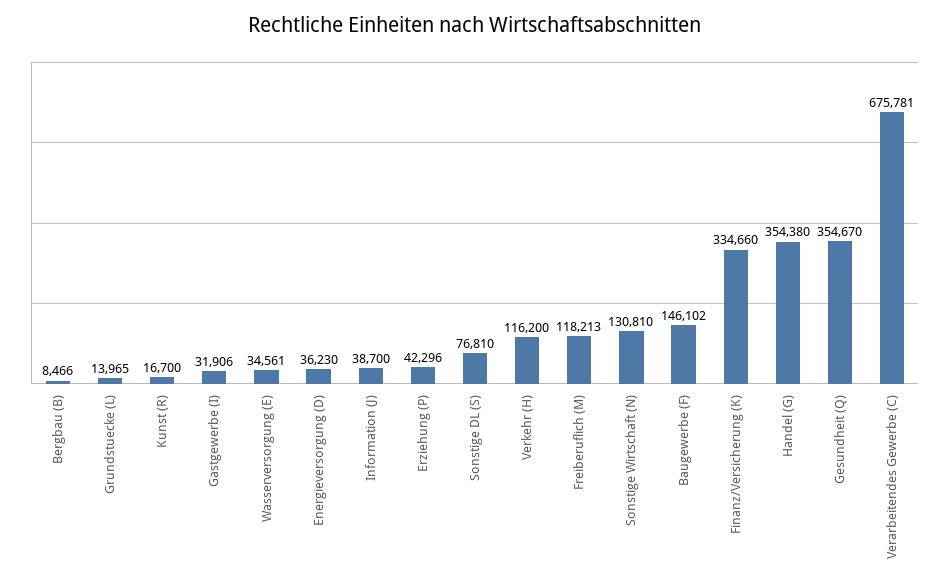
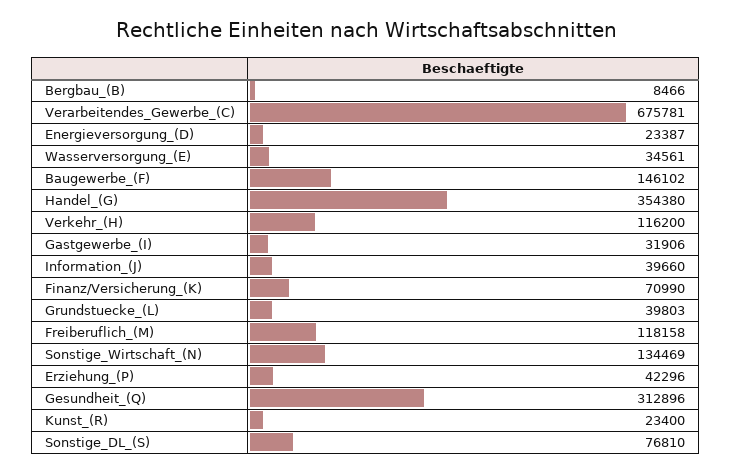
  {
    "Bergbau (B)": 8466,
-   "Grundstuecke (L)": 13965,
+   "Grundstuecke (L)": 39803,
-   "Kunst (R)": 16700,
+   "Kunst (R)": 23400,
    "Gastgewerbe (I)": 31906,
    "Wasserversorgung (E)": 34561,
-   "Energieversorgung (D)": 36230,
+   "Energieversorgung (D)": 23387,
-   "Information (J)": 38700,
+   "Information (J)": 39660,
    "Erziehung (P)": 42296,
    "Sonstige DL (S)": 76810,
    "Verkehr (H)": 116200,
-   "Freiberuflich (M)": 118213,
+   "Freiberuflich (M)": 118158,
-   "Sonstige Wirtschaft (N)": 130810,
+   "Sonstige Wirtschaft (N)": 134469,
    "Baugewerbe (F)": 146102,
-   "Finanz/Versicherung (K)": 334660,
+   "Finanz/Versicherung (K)": 70990,
    "Handel (G)": 354380,
-   "Gesundheit (Q)": 354670,
+   "Gesundheit (Q)": 312896,
    "Verarbeitendes Gewerbe (C)": 675781
  }

